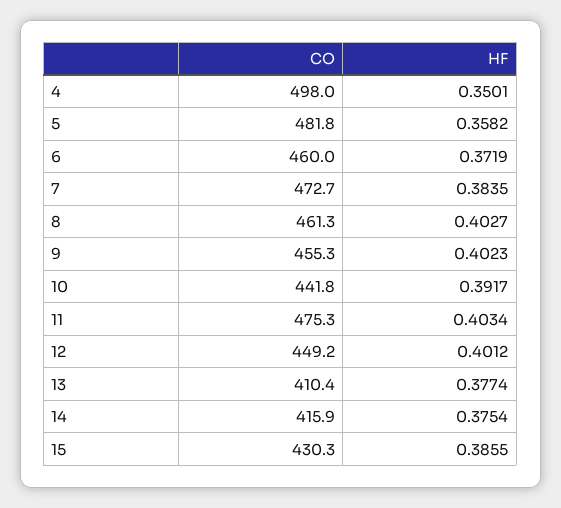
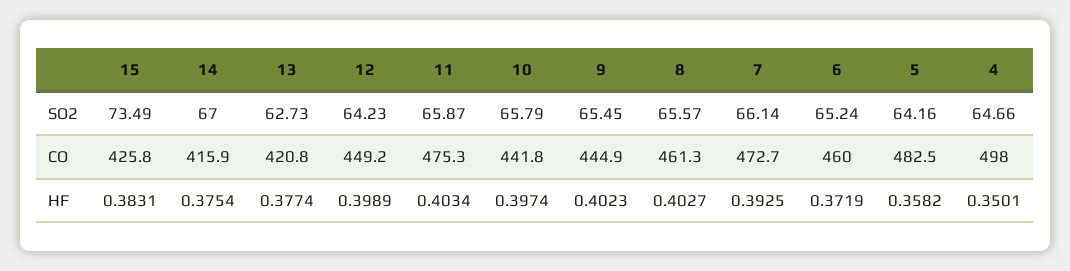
  {
    "CO": {
      "4": 498,
-     "5": 481.8,
+     "5": 482.5,
      "6": 460,
      "7": 472.7,
      "8": 461.3,
-     "9": 455.3,
+     "9": 444.9,
      "10": 441.8,
      "11": 475.3,
      "12": 449.2,
-     "13": 410.4,
+     "13": 420.8,
      "14": 415.9,
-     "15": 430.3
+     "15": 425.8
    },
    "HF": {
      "4": 0.3501,
      "5": 0.3582,
      "6": 0.3719,
-     "7": 0.3835,
+     "7": 0.3925,
      "8": 0.4027,
      "9": 0.4023,
-     "10": 0.3917,
+     "10": 0.3974,
      "11": 0.4034,
-     "12": 0.4012,
+     "12": 0.3989,
      "13": 0.3774,
      "14": 0.3754,
-     "15": 0.3855
+     "15": 0.3831
-   }
+   },
+   "SO2": {
+     "15": 73.49,
+     "14": 67,
+     "13": 62.73,
+     "12": 64.23,
+     "11": 65.87,
+     "10": 65.79,
+     "9": 65.45,
+     "8": 65.57,
+     "7": 66.14,
+     "6": 65.24,
+     "5": 64.16,
+     "4": 64.66
+   }
  }

